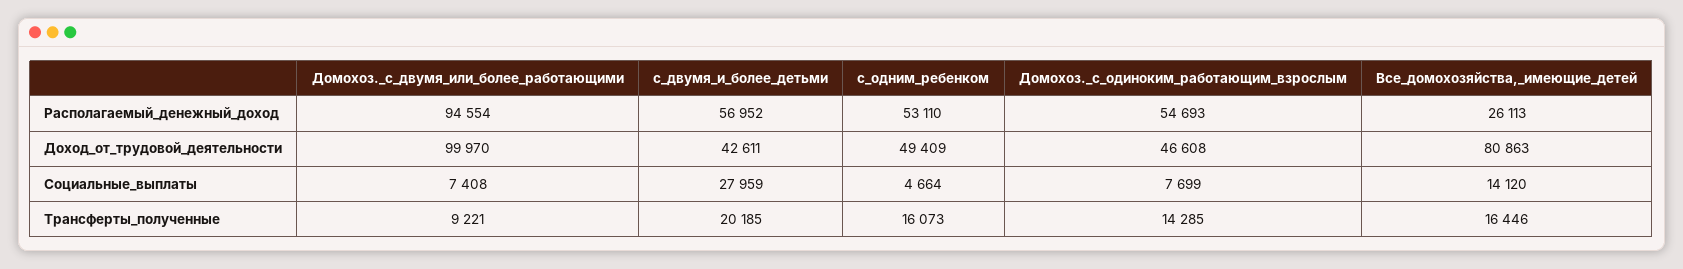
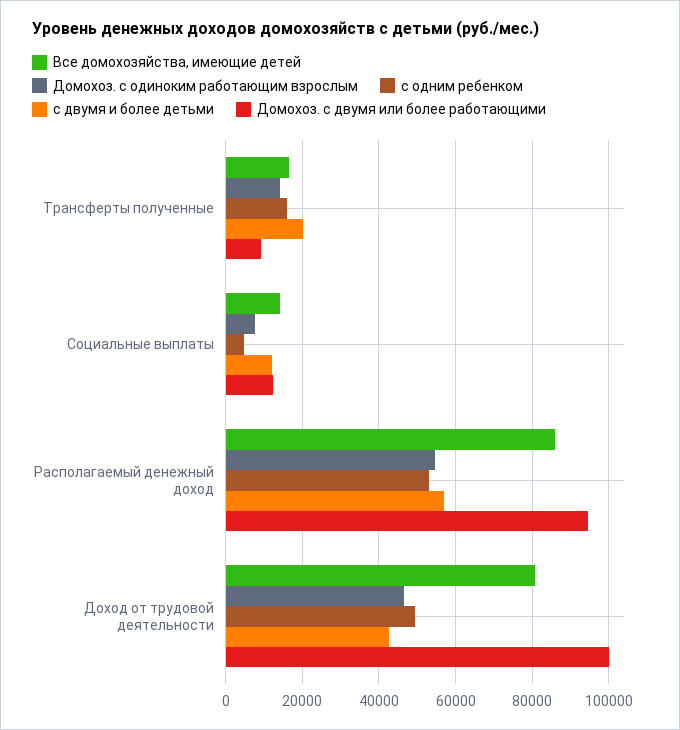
  {
    "Домохоз._с_двумя_или_более_работающими": {
      "Располагаемый_денежный_доход": 94554,
      "Доход_от_трудовой_деятельности": 99970,
-     "Социальные_выплаты": 7408,
+     "Социальные_выплаты": 12000,
      "Трансферты_полученные": 9221
    },
    "с_двумя_и_более_детьми": {
      "Располагаемый_денежный_доход": 56952,
      "Доход_от_трудовой_деятельности": 42611,
-     "Социальные_выплаты": 27959,
+     "Социальные_выплаты": 12000,
      "Трансферты_полученные": 20185
    },
    "с_одним_ребенком": {
      "Располагаемый_денежный_доход": 53110,
      "Доход_от_трудовой_деятельности": 49409,
      "Социальные_выплаты": 4664,
      "Трансферты_полученные": 16073
    },
    "Домохоз._с_одиноким_работающим_взрослым": {
      "Располагаемый_денежный_доход": 54693,
      "Доход_от_трудовой_деятельности": 46608,
      "Социальные_выплаты": 7699,
      "Трансферты_полученные": 14285
    },
    "Все_домохозяйства,_имеющие_детей": {
-     "Располагаемый_денежный_доход": 26113,
+     "Располагаемый_денежный_доход": 86000,
      "Доход_от_трудовой_деятельности": 80863,
      "Социальные_выплаты": 14120,
      "Трансферты_полученные": 16446
    }
  }

